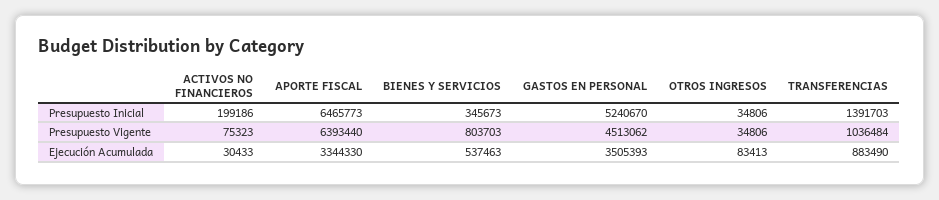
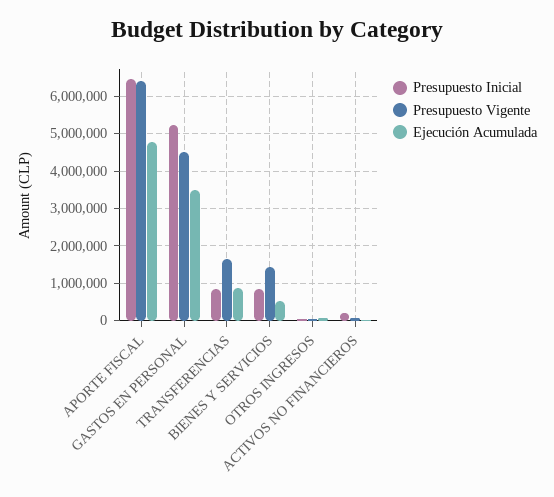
  {
    "Presupuesto Inicial": {
      "ACTIVOS NO FINANCIEROS": 199186,
      "APORTE FISCAL": 6465773,
-     "BIENES Y SERVICIOS": 345673,
+     "BIENES Y SERVICIOS": 800000,
      "GASTOS EN PERSONAL": 5240670,
      "OTROS INGRESOS": 34806,
-     "TRANSFERENCIAS": 1391703
+     "TRANSFERENCIAS": 800000
    },
    "Presupuesto Vigente": {
      "ACTIVOS NO FINANCIEROS": 75323,
      "APORTE FISCAL": 6393440,
-     "BIENES Y SERVICIOS": 803703,
+     "BIENES Y SERVICIOS": 1400000,
      "GASTOS EN PERSONAL": 4513062,
      "OTROS INGRESOS": 34806,
-     "TRANSFERENCIAS": 1036484
+     "TRANSFERENCIAS": 1600000
    },
    "Ejecución Acumulada": {
      "ACTIVOS NO FINANCIEROS": 30433,
-     "APORTE FISCAL": 3344330,
+     "APORTE FISCAL": 4800000,
      "BIENES Y SERVICIOS": 537463,
      "GASTOS EN PERSONAL": 3505393,
      "OTROS INGRESOS": 83413,
      "TRANSFERENCIAS": 883490
    }
  }

